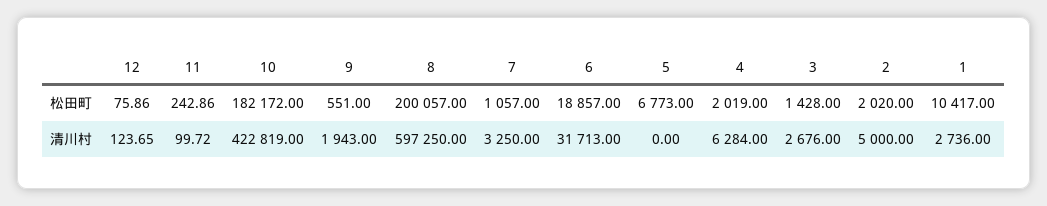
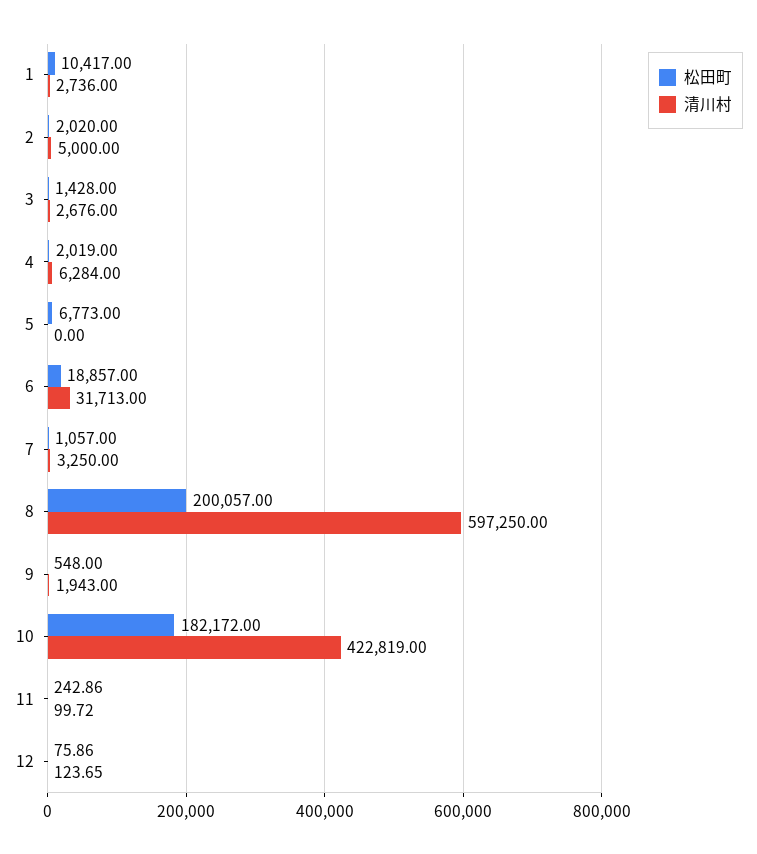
  {
    "松田町": {
      "12": 75.86,
      "11": 242.86,
      "10": 182172,
-     "9": 551,
+     "9": 548,
      "8": 200057,
      "7": 1057,
      "6": 18857,
      "5": 6773,
      "4": 2019,
      "3": 1428,
      "2": 2020,
      "1": 10417
    },
    "清川村": {
      "12": 123.65,
      "11": 99.72,
      "10": 422819,
      "9": 1943,
      "8": 597250,
      "7": 3250,
      "6": 31713,
      "5": 0,
      "4": 6284,
      "3": 2676,
      "2": 5000,
      "1": 2736
    }
  }

